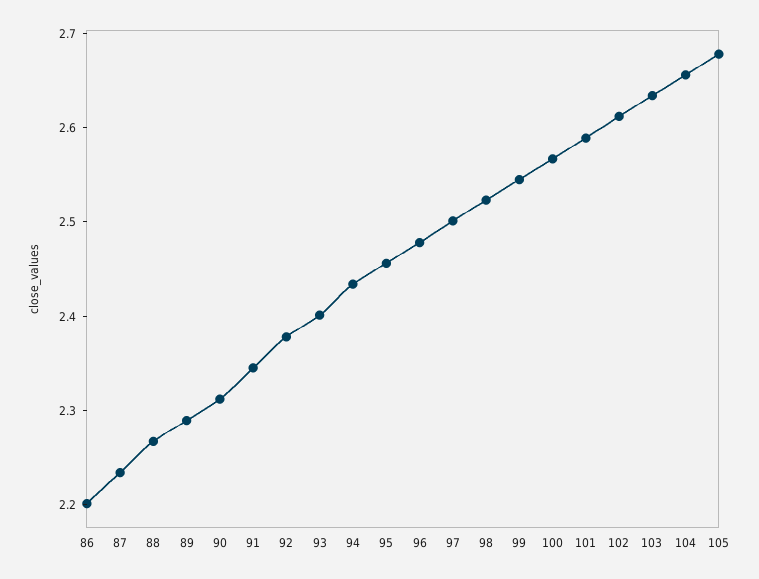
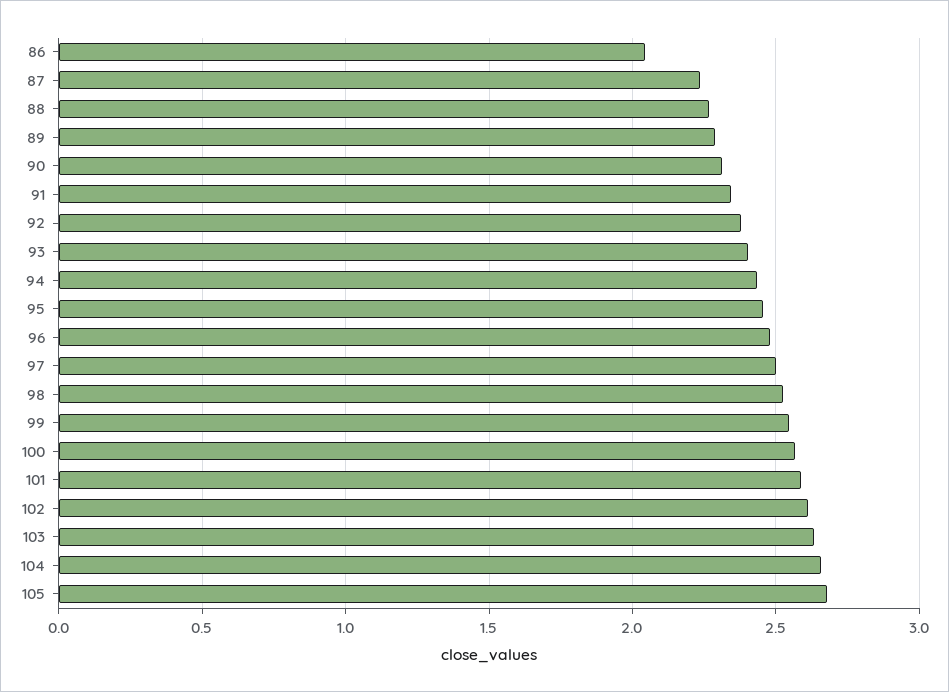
  {
-   "86": 2.2,
+   "86": 2.05,
    "87": 2.24,
    "88": 2.26,
    "89": 2.28,
    "90": 2.32,
    "91": 2.34,
    "92": 2.38,
    "93": 2.4,
    "94": 2.44,
    "95": 2.46,
    "96": 2.48,
    "97": 2.5,
    "98": 2.52,
    "99": 2.54,
    "100": 2.56,
    "101": 2.58,
    "102": 2.62,
    "103": 2.64,
    "104": 2.66,
    "105": 2.68
  }

